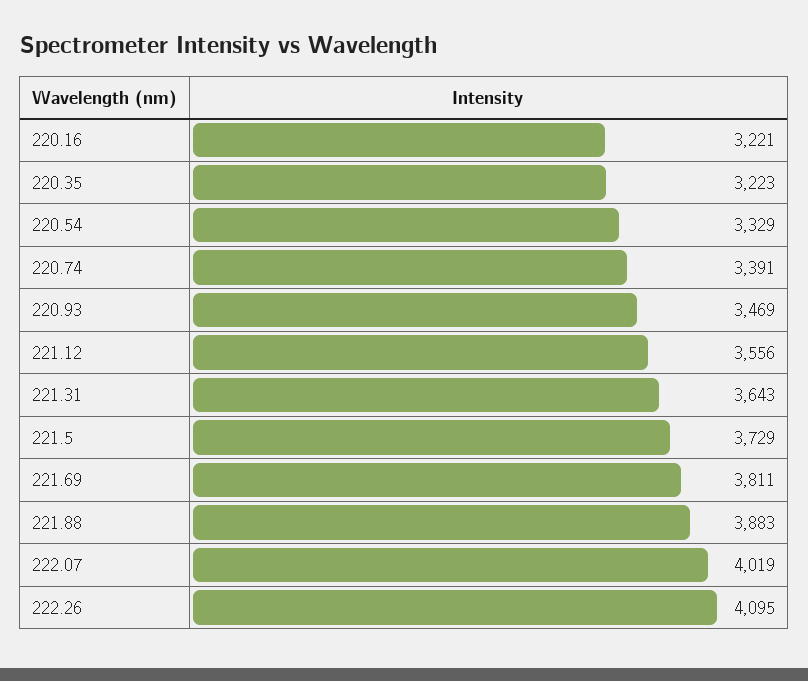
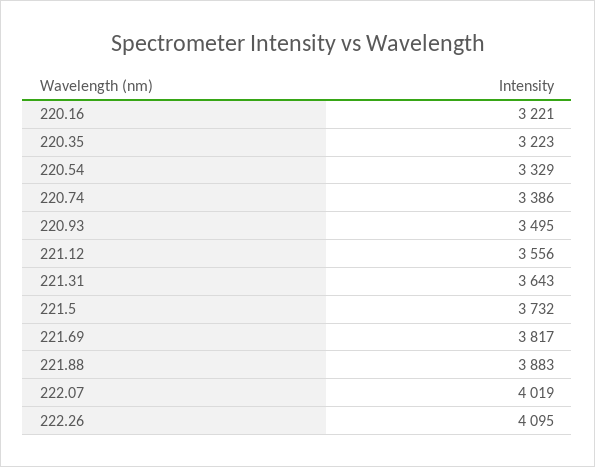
  {
    "220.16": 3221,
    "220.35": 3223,
    "220.54": 3329,
-   "220.74": 3391,
+   "220.74": 3386,
-   "220.93": 3469,
+   "220.93": 3495,
    "221.12": 3556,
    "221.31": 3643,
-   "221.5": 3729,
+   "221.5": 3732,
-   "221.69": 3811,
+   "221.69": 3817,
    "221.88": 3883,
    "222.07": 4019,
    "222.26": 4095
  }

